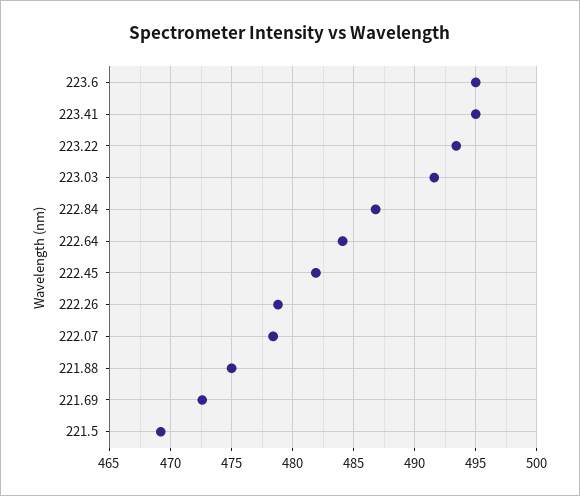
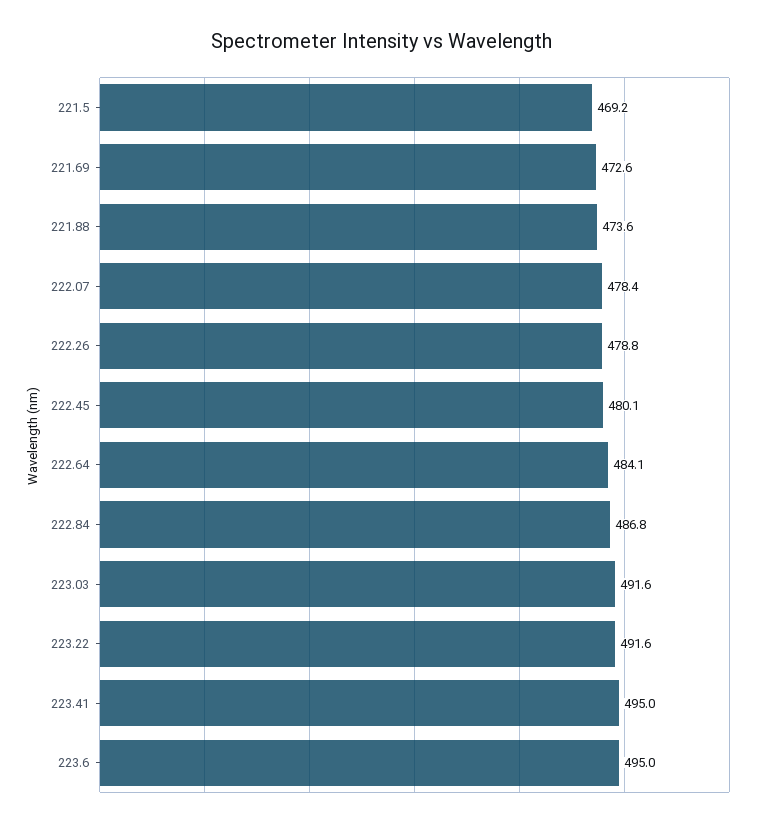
  {
    "223.6": 495,
    "223.41": 495,
-   "223.22": 493.5,
+   "223.22": 491.6,
    "223.03": 491.6,
    "222.84": 486.8,
    "222.64": 484.1,
-   "222.45": 482,
+   "222.45": 480.1,
    "222.26": 478.8,
    "222.07": 478.4,
-   "221.88": 475,
+   "221.88": 473.6,
    "221.69": 472.6,
    "221.5": 469.2
  }

